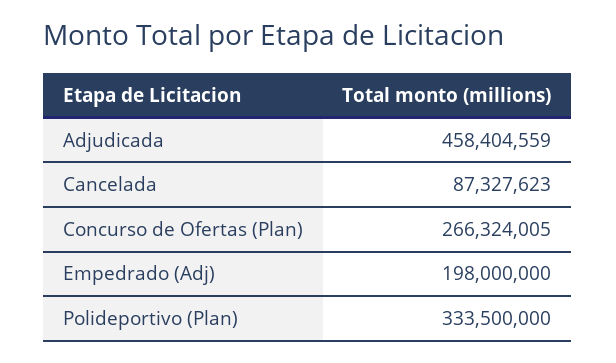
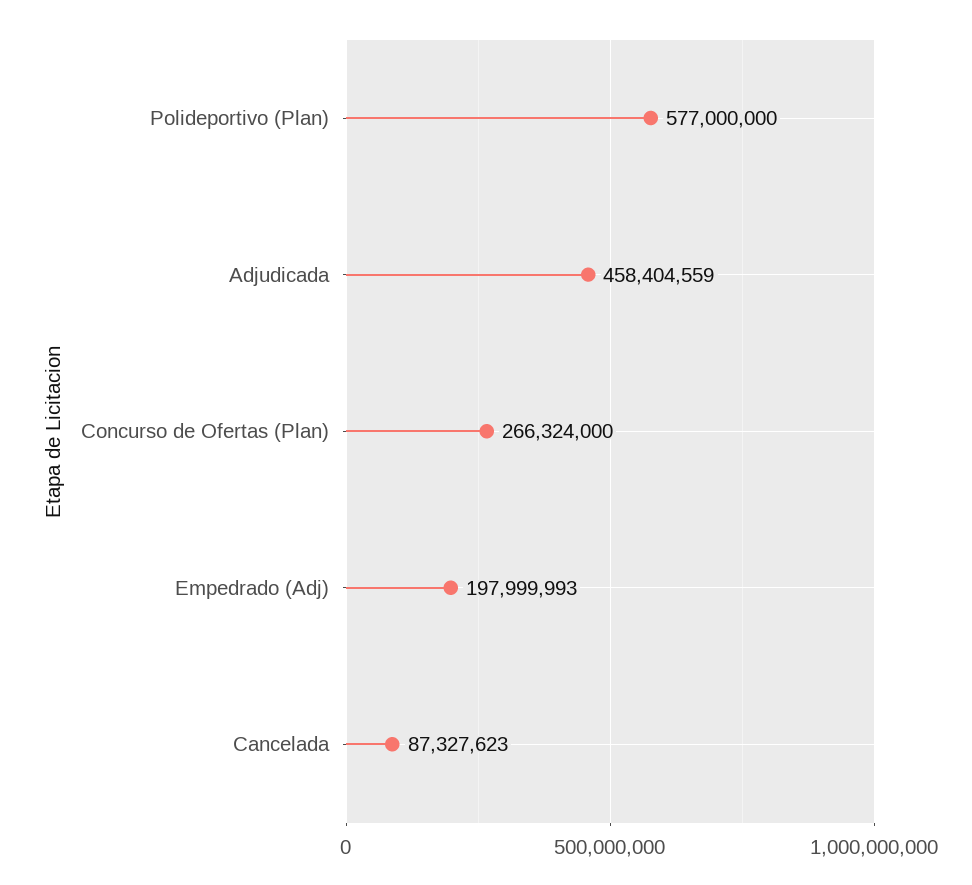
  {
    "Adjudicada": 458404559,
    "Cancelada": 87327623,
-   "Concurso de Ofertas (Plan)": 266324005,
+   "Concurso de Ofertas (Plan)": 266324000,
-   "Empedrado (Adj)": 198000000,
+   "Empedrado (Adj)": 197999993,
-   "Polideportivo (Plan)": 333500000
+   "Polideportivo (Plan)": 577000000
  }

